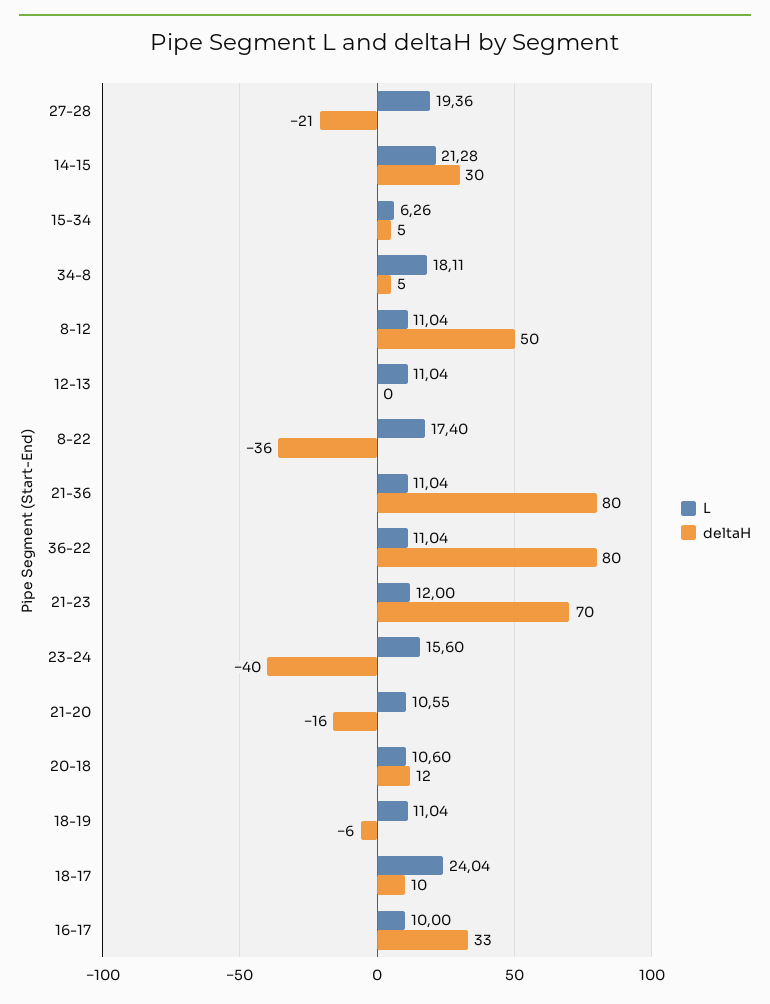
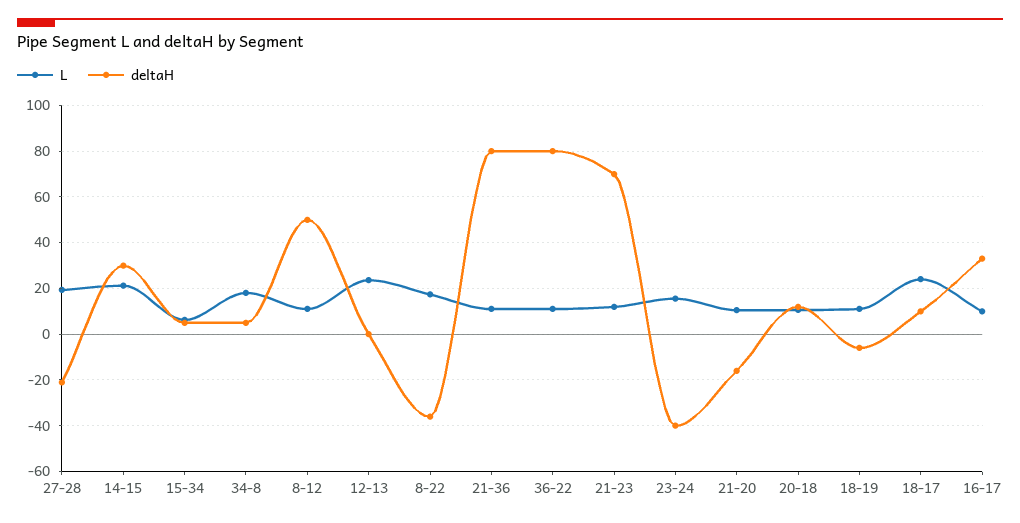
  {
    "L": {
      "27-28": 19.36,
      "14-15": 21.28,
      "15-34": 6.26,
      "34-8": 18.11,
      "8-12": 11.04,
-     "12-13": 11.04,
+     "12-13": 25,
      "8-22": 17.4,
      "21-36": 11.04,
      "36-22": 11.04,
      "21-23": 12,
      "23-24": 15.6,
      "21-20": 10.55,
      "20-18": 10.6,
      "18-19": 11.04,
      "18-17": 24.04,
      "16-17": 10
    },
    "deltaH": {
      "27-28": -21,
      "14-15": 30,
      "15-34": 5,
      "34-8": 5,
      "8-12": 50,
      "12-13": 0,
      "8-22": -36,
      "21-36": 80,
      "36-22": 80,
      "21-23": 70,
      "23-24": -40,
      "21-20": -16,
      "20-18": 12,
      "18-19": -6,
      "18-17": 10,
      "16-17": 33
    }
  }

